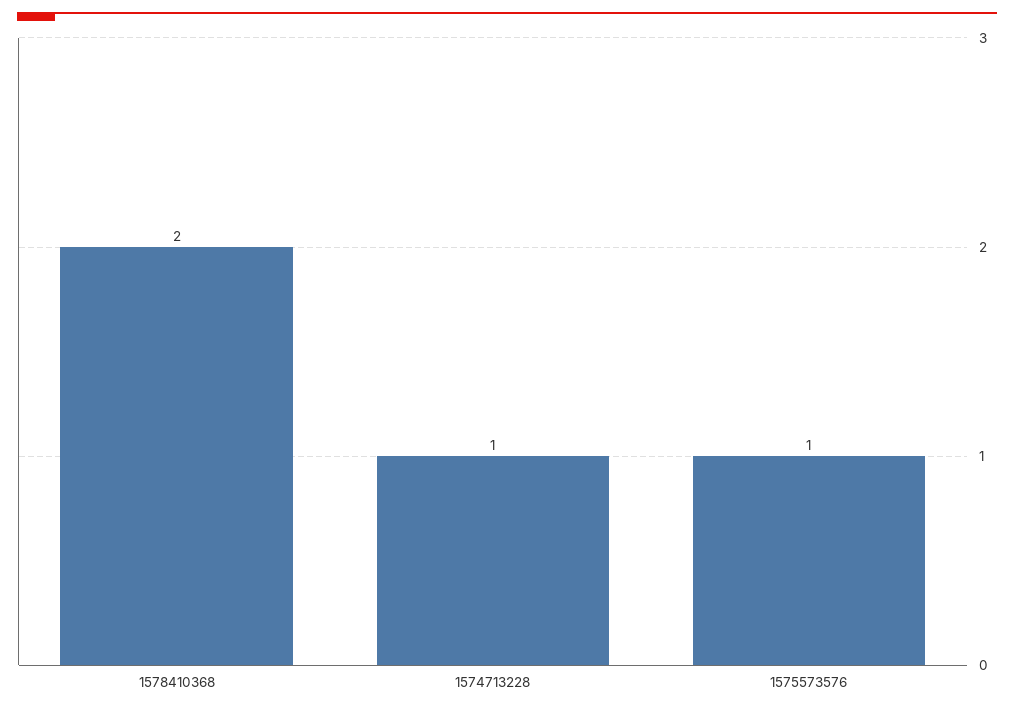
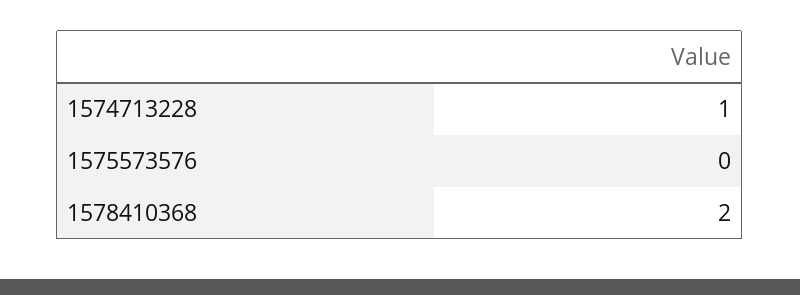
  {
    "1578410368": 2,
    "1574713228": 1,
-   "1575573576": 1
+   "1575573576": 0
  }

